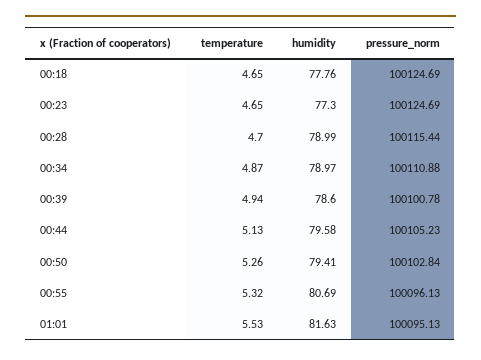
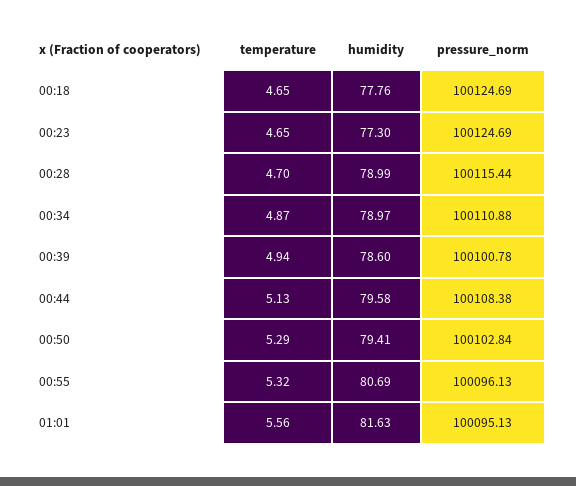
  {
    "temperature": {
      "00:18": 4.65,
      "00:23": 4.65,
      "00:28": 4.7,
      "00:34": 4.87,
      "00:39": 4.94,
      "00:44": 5.13,
-     "00:50": 5.26,
+     "00:50": 5.29,
      "00:55": 5.32,
-     "01:01": 5.53
+     "01:01": 5.56
    },
    "humidity": {
      "00:18": 77.76,
      "00:23": 77.3,
      "00:28": 78.99,
      "00:34": 78.97,
      "00:39": 78.6,
      "00:44": 79.58,
      "00:50": 79.41,
      "00:55": 80.69,
      "01:01": 81.63
    },
    "pressure_norm": {
      "00:18": 100124.69,
      "00:23": 100124.69,
      "00:28": 100115.44,
      "00:34": 100110.88,
      "00:39": 100100.78,
-     "00:44": 100105.23,
+     "00:44": 100108.38,
      "00:50": 100102.84,
      "00:55": 100096.13,
      "01:01": 100095.13
    }
  }

